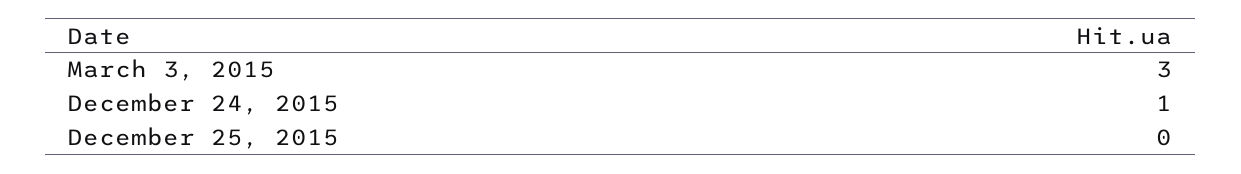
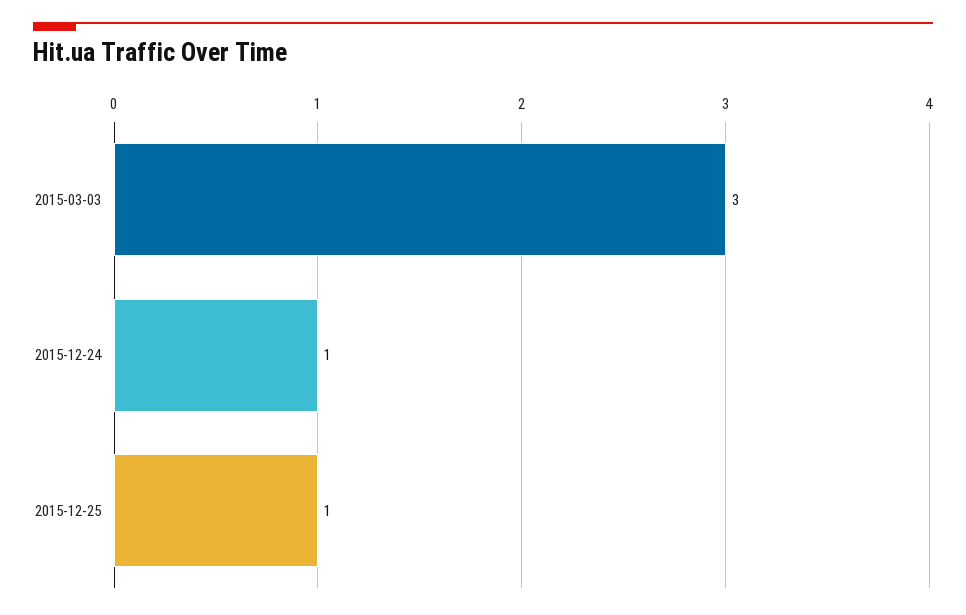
  {
    "March 3, 2015": 3,
    "December 24, 2015": 1,
-   "December 25, 2015": 0
+   "December 25, 2015": 1
  }

